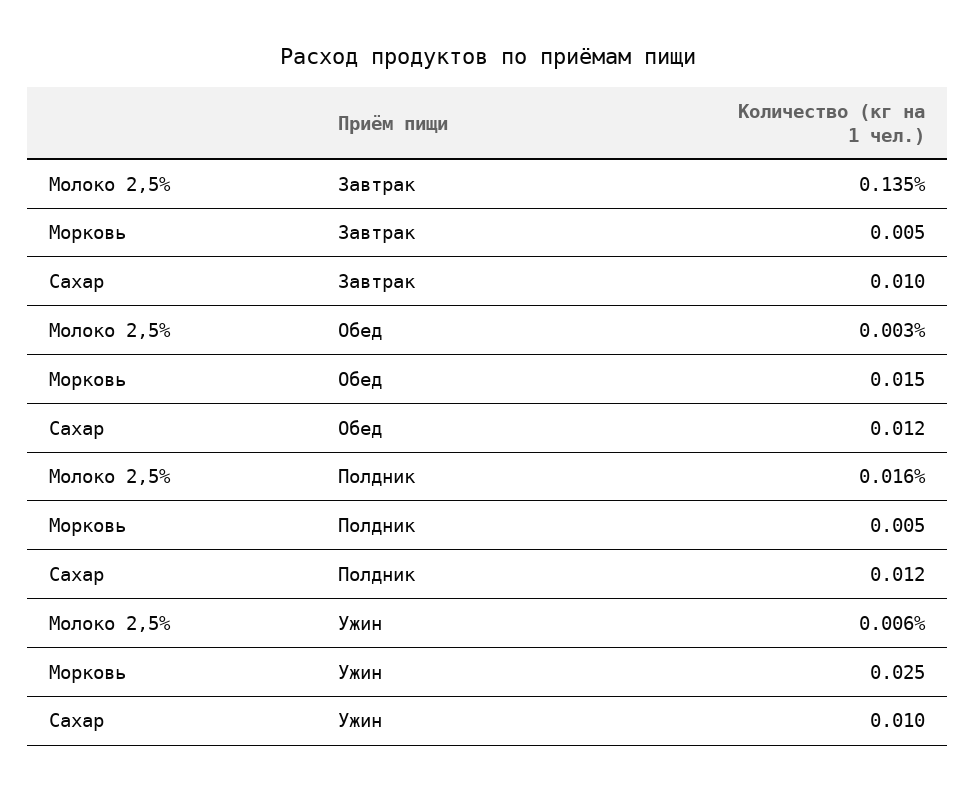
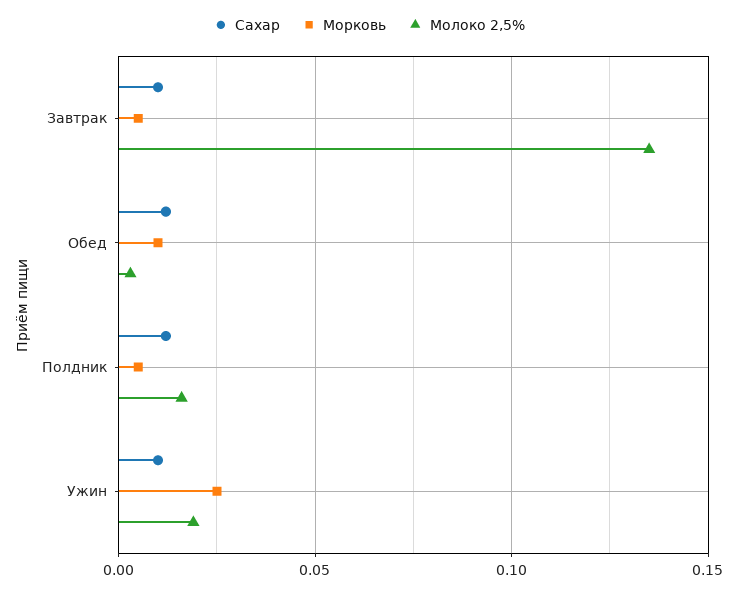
  {
    "Молоко 2,5%": {
      "Завтрак": 0.135,
      "Обед": 0.003,
      "Полдник": 0.016,
-     "Ужин": 0.006
+     "Ужин": 0.02
    },
    "Морковь": {
      "Завтрак": 0.005,
-     "Обед": 0.015,
+     "Обед": 0.01,
      "Полдник": 0.005,
      "Ужин": 0.025
    },
    "Сахар": {
      "Завтрак": 0.01,
      "Обед": 0.012,
      "Полдник": 0.012,
      "Ужин": 0.01
    }
  }

